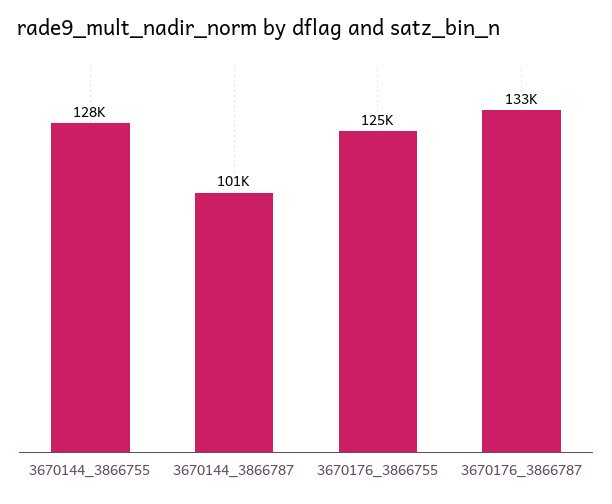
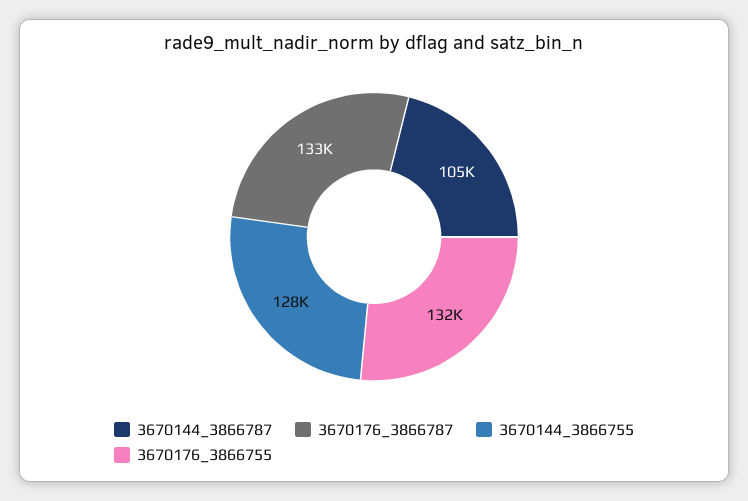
  {
    "3670144_3866755": 128000,
-   "3670144_3866787": 101000,
+   "3670144_3866787": 105000,
-   "3670176_3866755": 125000,
+   "3670176_3866755": 132000,
    "3670176_3866787": 133000
  }

